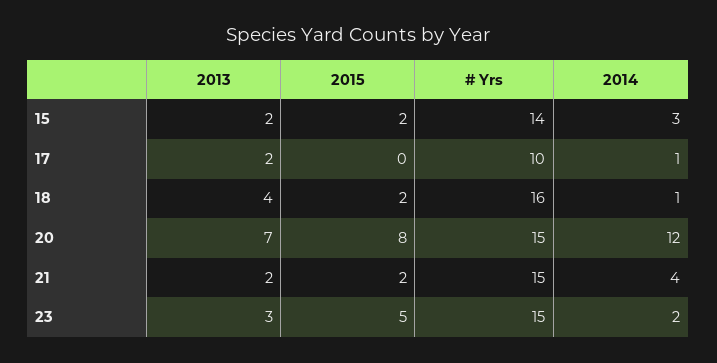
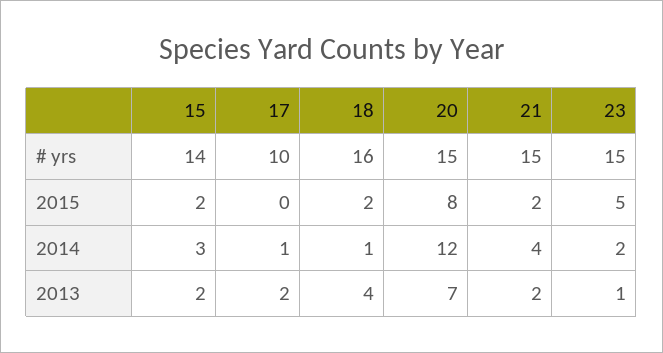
  {
    "2013": {
      "15": 2,
      "17": 2,
      "18": 4,
      "20": 7,
      "21": 2,
-     "23": 3
+     "23": 1
    },
    "2015": {
      "15": 2,
      "17": 0,
      "18": 2,
      "20": 8,
      "21": 2,
      "23": 5
    },
    "# Yrs": {
      "15": 14,
      "17": 10,
      "18": 16,
      "20": 15,
      "21": 15,
      "23": 15
    },
    "2014": {
      "15": 3,
      "17": 1,
      "18": 1,
      "20": 12,
      "21": 4,
      "23": 2
    }
  }

